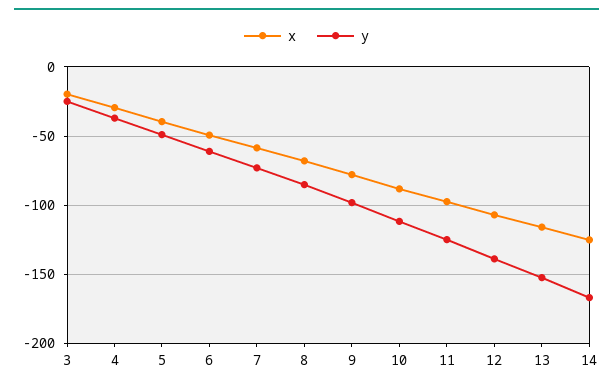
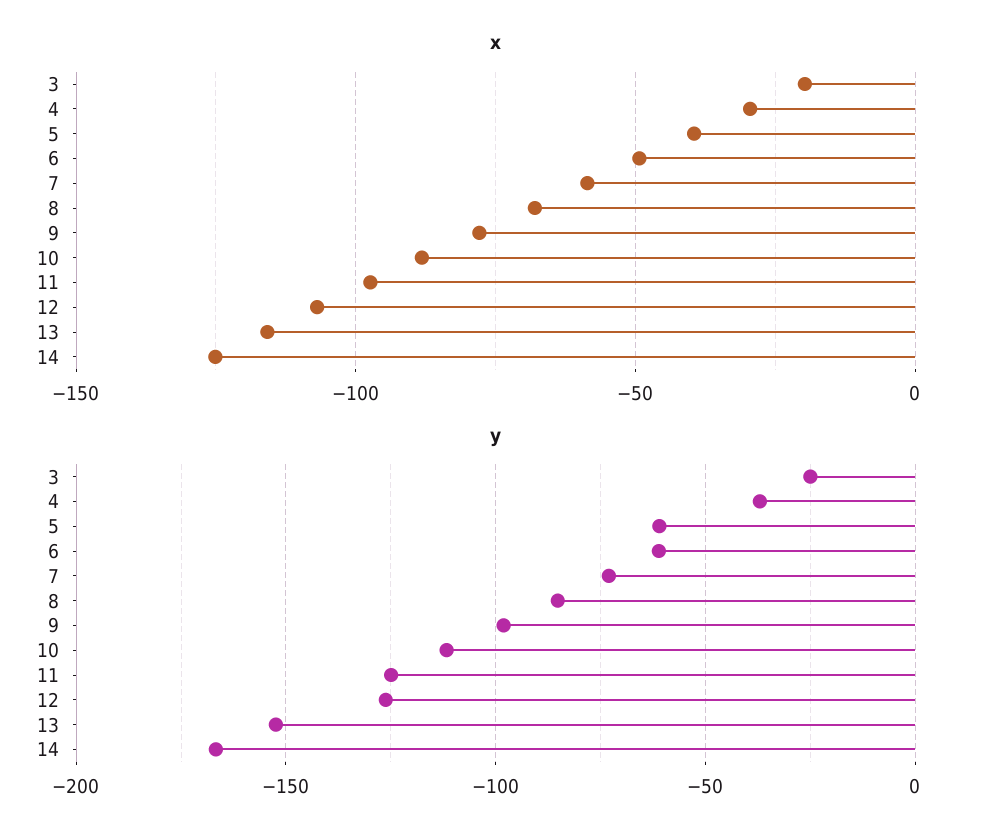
  {
    "x": {
      "3": -20,
      "4": -30,
      "5": -40,
      "6": -50,
      "7": -60,
      "8": -70,
      "9": -80,
      "10": -90,
      "11": -95,
      "12": -105,
      "13": -115,
      "14": -125
    },
    "y": {
      "3": -25,
      "4": -35,
-     "5": -50,
+     "5": -60,
      "6": -60,
      "7": -75,
      "8": -85,
      "9": -100,
      "10": -110,
      "11": -125,
-     "12": -140,
+     "12": -125,
      "13": -150,
      "14": -165
    }
  }

